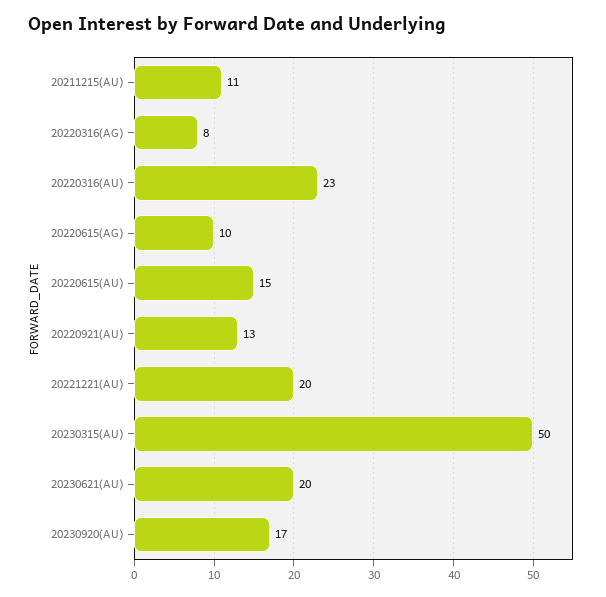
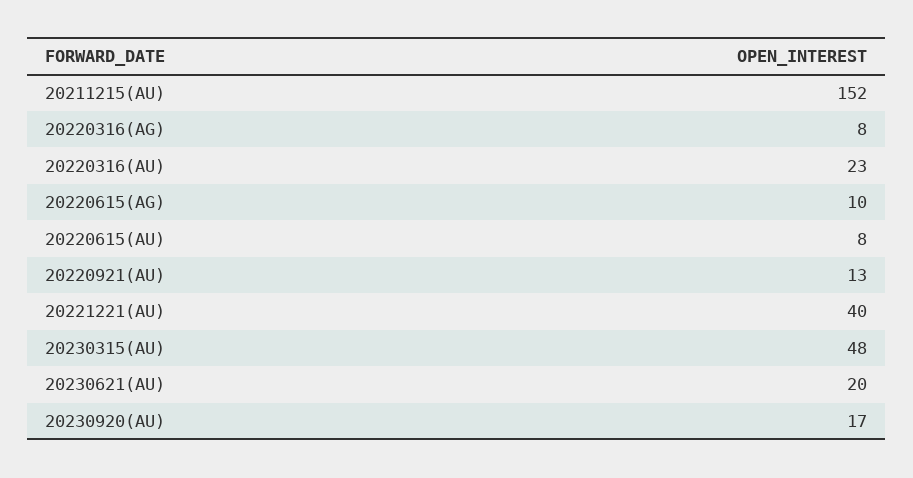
  {
-   "20211215(AU)": 11,
+   "20211215(AU)": 152,
    "20220316(AG)": 8,
    "20220316(AU)": 23,
    "20220615(AG)": 10,
-   "20220615(AU)": 15,
+   "20220615(AU)": 8,
    "20220921(AU)": 13,
-   "20221221(AU)": 20,
+   "20221221(AU)": 40,
-   "20230315(AU)": 50,
+   "20230315(AU)": 48,
    "20230621(AU)": 20,
    "20230920(AU)": 17
  }

